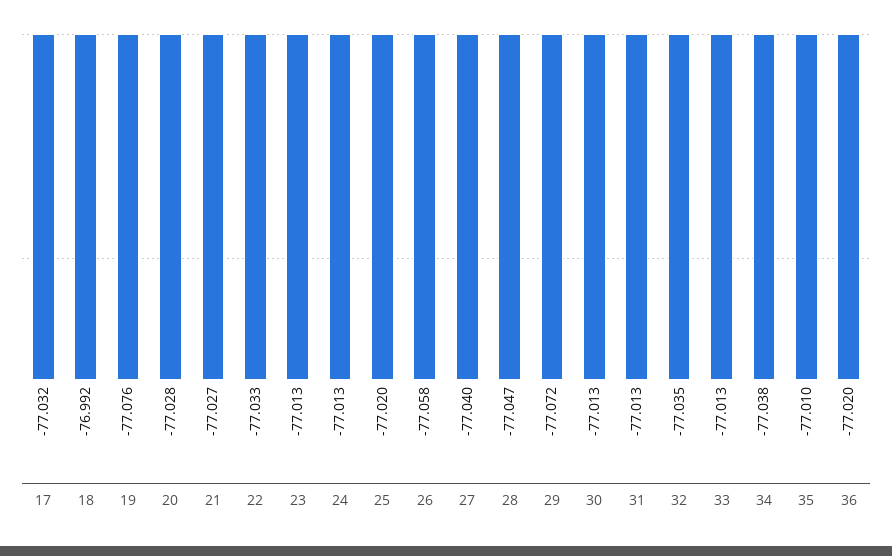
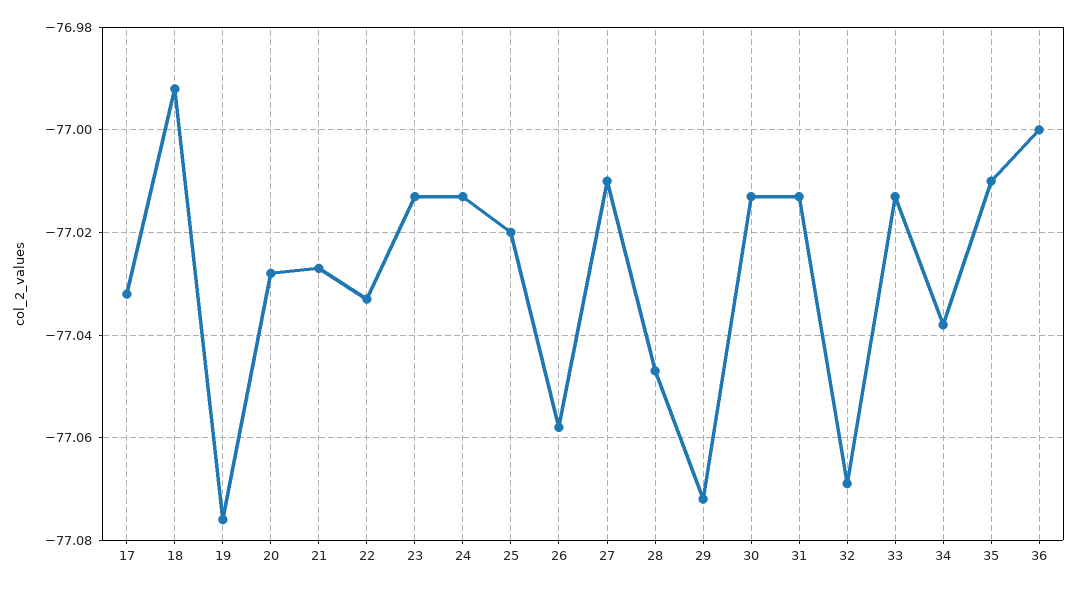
  {
    "17": -77.032,
    "18": -76.992,
    "19": -77.076,
    "20": -77.028,
    "21": -77.027,
    "22": -77.033,
    "23": -77.013,
    "24": -77.013,
    "25": -77.02,
    "26": -77.058,
-   "27": -77.04,
+   "27": -77.01,
    "28": -77.047,
    "29": -77.072,
    "30": -77.013,
    "31": -77.013,
-   "32": -77.035,
+   "32": -77.07,
    "33": -77.013,
    "34": -77.038,
    "35": -77.01,
-   "36": -77.02
+   "36": -77
  }

